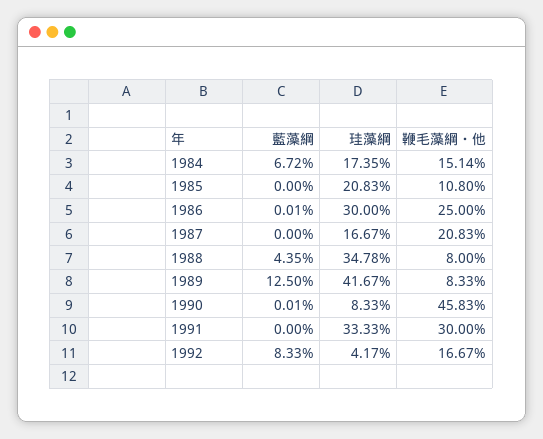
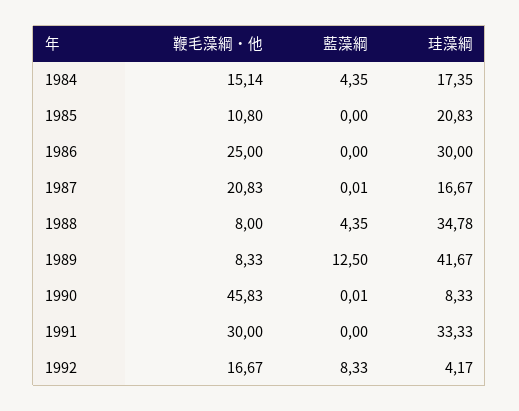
  {
    "藍藻綱": {
-     "1984": 6.72,
+     "1984": 4.35,
      "1985": 0,
-     "1986": 0.01,
+     "1986": 0,
-     "1987": 0,
+     "1987": 0.01,
      "1988": 4.35,
      "1989": 12.5,
      "1990": 0.01,
      "1991": 0,
      "1992": 8.33
    },
    "珪藻綱": {
      "1984": 17.35,
      "1985": 20.83,
      "1986": 30,
      "1987": 16.67,
      "1988": 34.78,
      "1989": 41.67,
      "1990": 8.33,
      "1991": 33.33,
      "1992": 4.17
    },
    "鞭毛藻綱・他": {
      "1984": 15.14,
      "1985": 10.8,
      "1986": 25,
      "1987": 20.83,
      "1988": 8,
      "1989": 8.33,
      "1990": 45.83,
      "1991": 30,
      "1992": 16.67
    }
  }

